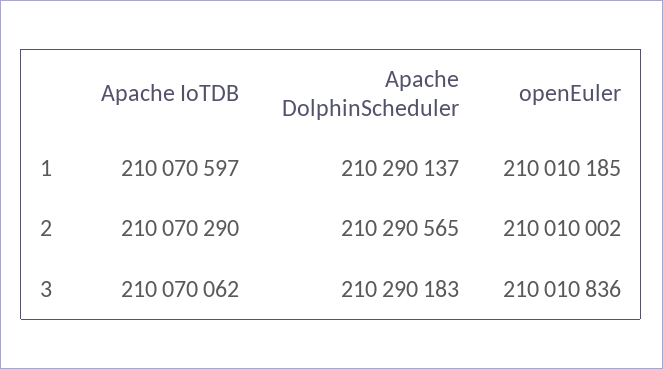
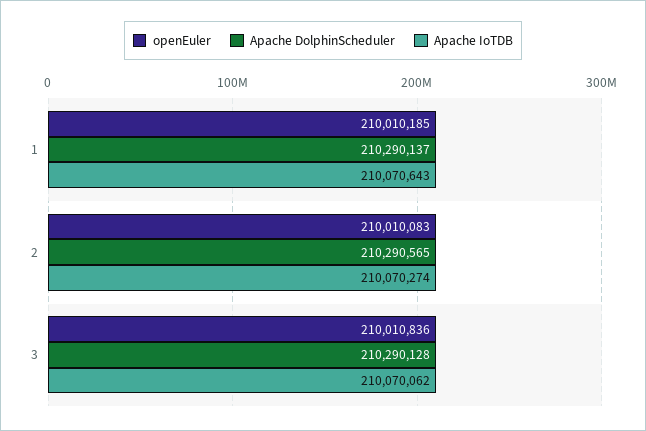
  {
    "Apache IoTDB": {
-     "1": 210070597,
+     "1": 210070643,
-     "2": 210070290,
+     "2": 210070274,
      "3": 210070062
    },
    "Apache DolphinScheduler": {
      "1": 210290137,
      "2": 210290565,
-     "3": 210290183
+     "3": 210290128
    },
    "openEuler": {
      "1": 210010185,
-     "2": 210010002,
+     "2": 210010083,
      "3": 210010836
    }
  }

